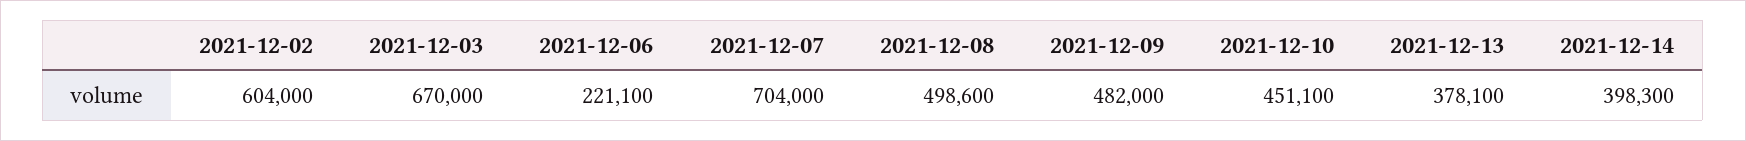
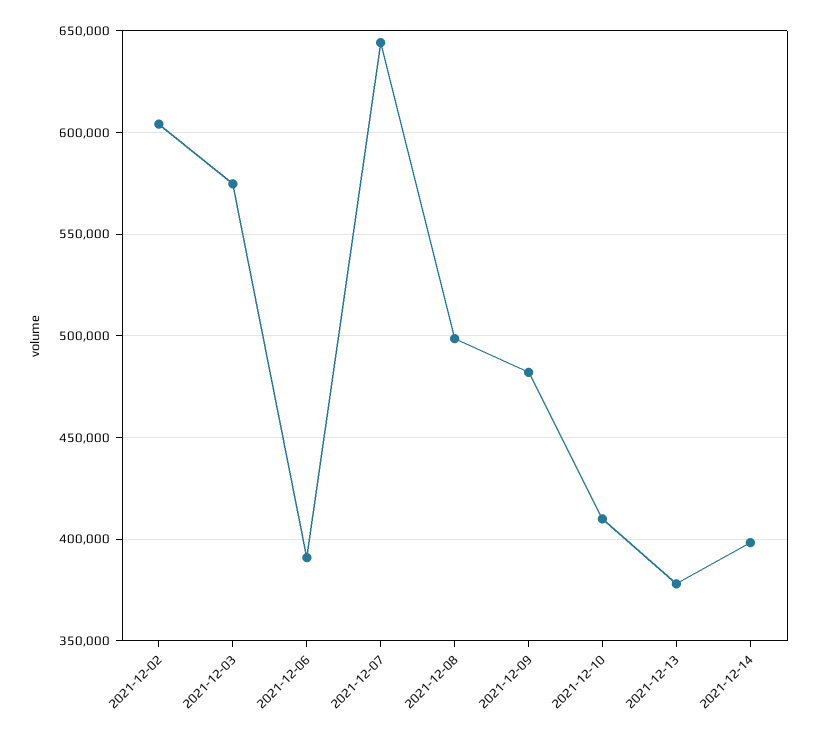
  {
    "2021-12-02": 604000,
-   "2021-12-03": 670000,
+   "2021-12-03": 575000,
-   "2021-12-06": 221100,
+   "2021-12-06": 390000,
-   "2021-12-07": 704000,
+   "2021-12-07": 645000,
    "2021-12-08": 498600,
    "2021-12-09": 482000,
-   "2021-12-10": 451100,
+   "2021-12-10": 410000,
    "2021-12-13": 378100,
    "2021-12-14": 398300
  }

